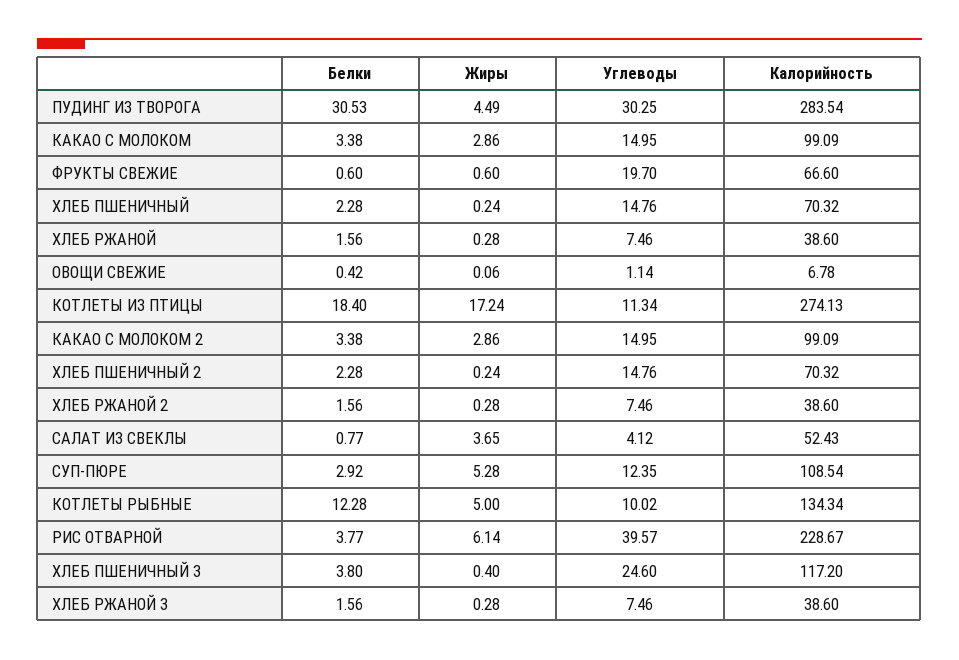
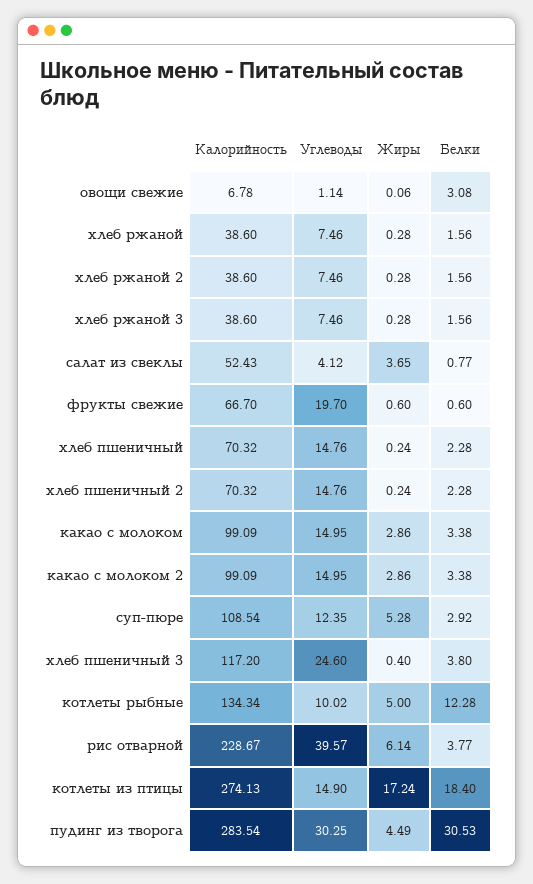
  {
    "Белки": {
      "ПУДИНГ ИЗ ТВОРОГА": 30.53,
      "КАКАО С МОЛОКОМ": 3.38,
      "ФРУКТЫ СВЕЖИЕ": 0.6,
      "ХЛЕБ ПШЕНИЧНЫЙ": 2.28,
      "ХЛЕБ РЖАНОЙ": 1.56,
-     "ОВОЩИ СВЕЖИЕ": 0.42,
+     "ОВОЩИ СВЕЖИЕ": 3.08,
      "КОТЛЕТЫ ИЗ ПТИЦЫ": 18.4,
      "КАКАО С МОЛОКОМ 2": 3.38,
      "ХЛЕБ ПШЕНИЧНЫЙ 2": 2.28,
      "ХЛЕБ РЖАНОЙ 2": 1.56,
      "САЛАТ ИЗ СВЕКЛЫ": 0.77,
      "СУП-ПЮРЕ": 2.92,
      "КОТЛЕТЫ РЫБНЫЕ": 12.28,
      "РИС ОТВАРНОЙ": 3.77,
      "ХЛЕБ ПШЕНИЧНЫЙ 3": 3.8,
      "ХЛЕБ РЖАНОЙ 3": 1.56
    },
    "Жиры": {
      "ПУДИНГ ИЗ ТВОРОГА": 4.49,
      "КАКАО С МОЛОКОМ": 2.86,
      "ФРУКТЫ СВЕЖИЕ": 0.6,
      "ХЛЕБ ПШЕНИЧНЫЙ": 0.24,
      "ХЛЕБ РЖАНОЙ": 0.28,
      "ОВОЩИ СВЕЖИЕ": 0.06,
      "КОТЛЕТЫ ИЗ ПТИЦЫ": 17.24,
      "КАКАО С МОЛОКОМ 2": 2.86,
      "ХЛЕБ ПШЕНИЧНЫЙ 2": 0.24,
      "ХЛЕБ РЖАНОЙ 2": 0.28,
      "САЛАТ ИЗ СВЕКЛЫ": 3.65,
      "СУП-ПЮРЕ": 5.28,
      "КОТЛЕТЫ РЫБНЫЕ": 5,
      "РИС ОТВАРНОЙ": 6.14,
      "ХЛЕБ ПШЕНИЧНЫЙ 3": 0.4,
      "ХЛЕБ РЖАНОЙ 3": 0.28
    },
    "Углеводы": {
      "ПУДИНГ ИЗ ТВОРОГА": 30.25,
      "КАКАО С МОЛОКОМ": 14.95,
      "ФРУКТЫ СВЕЖИЕ": 19.7,
      "ХЛЕБ ПШЕНИЧНЫЙ": 14.76,
      "ХЛЕБ РЖАНОЙ": 7.46,
      "ОВОЩИ СВЕЖИЕ": 1.14,
-     "КОТЛЕТЫ ИЗ ПТИЦЫ": 11.34,
+     "КОТЛЕТЫ ИЗ ПТИЦЫ": 14.9,
      "КАКАО С МОЛОКОМ 2": 14.95,
      "ХЛЕБ ПШЕНИЧНЫЙ 2": 14.76,
      "ХЛЕБ РЖАНОЙ 2": 7.46,
      "САЛАТ ИЗ СВЕКЛЫ": 4.12,
      "СУП-ПЮРЕ": 12.35,
      "КОТЛЕТЫ РЫБНЫЕ": 10.02,
      "РИС ОТВАРНОЙ": 39.57,
      "ХЛЕБ ПШЕНИЧНЫЙ 3": 24.6,
      "ХЛЕБ РЖАНОЙ 3": 7.46
    },
    "Калорийность": {
      "ПУДИНГ ИЗ ТВОРОГА": 283.54,
      "КАКАО С МОЛОКОМ": 99.09,
-     "ФРУКТЫ СВЕЖИЕ": 66.6,
+     "ФРУКТЫ СВЕЖИЕ": 66.7,
      "ХЛЕБ ПШЕНИЧНЫЙ": 70.32,
      "ХЛЕБ РЖАНОЙ": 38.6,
      "ОВОЩИ СВЕЖИЕ": 6.78,
      "КОТЛЕТЫ ИЗ ПТИЦЫ": 274.13,
      "КАКАО С МОЛОКОМ 2": 99.09,
      "ХЛЕБ ПШЕНИЧНЫЙ 2": 70.32,
      "ХЛЕБ РЖАНОЙ 2": 38.6,
      "САЛАТ ИЗ СВЕКЛЫ": 52.43,
      "СУП-ПЮРЕ": 108.54,
      "КОТЛЕТЫ РЫБНЫЕ": 134.34,
      "РИС ОТВАРНОЙ": 228.67,
      "ХЛЕБ ПШЕНИЧНЫЙ 3": 117.2,
      "ХЛЕБ РЖАНОЙ 3": 38.6
    }
  }

